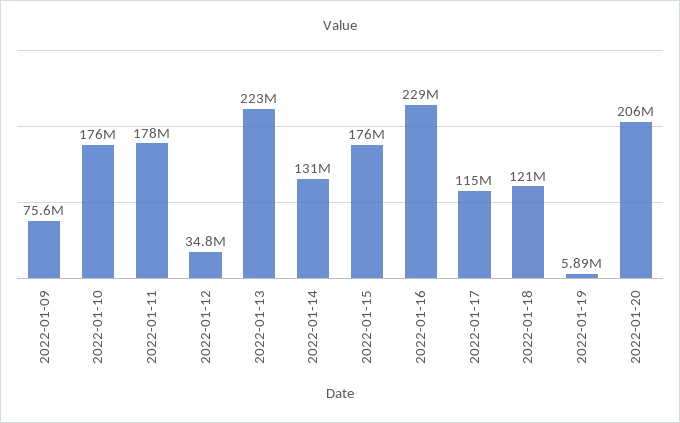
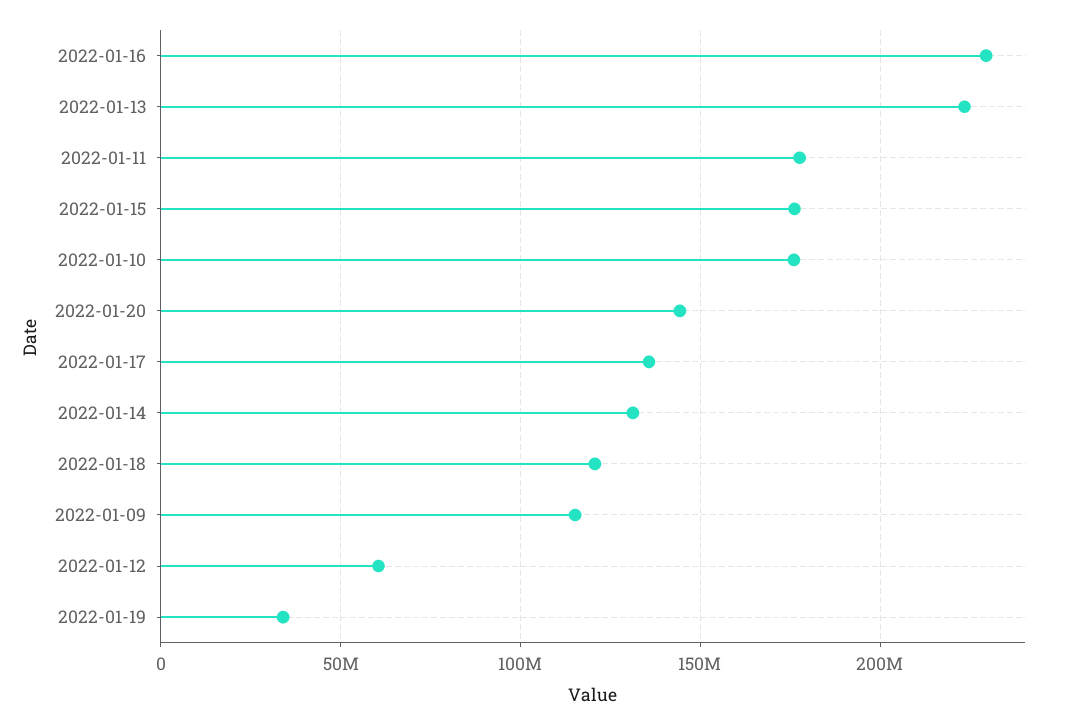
  {
-   "2022-01-09": 75600000,
+   "2022-01-09": 115000000,
    "2022-01-10": 176000000,
    "2022-01-11": 178000000,
-   "2022-01-12": 34800000,
+   "2022-01-12": 60000000,
    "2022-01-13": 223000000,
    "2022-01-14": 131000000,
    "2022-01-15": 176000000,
    "2022-01-16": 229000000,
-   "2022-01-17": 115000000,
+   "2022-01-17": 135000000,
    "2022-01-18": 121000000,
-   "2022-01-19": 5890000,
+   "2022-01-19": 35000000,
-   "2022-01-20": 206000000
+   "2022-01-20": 145000000
  }

